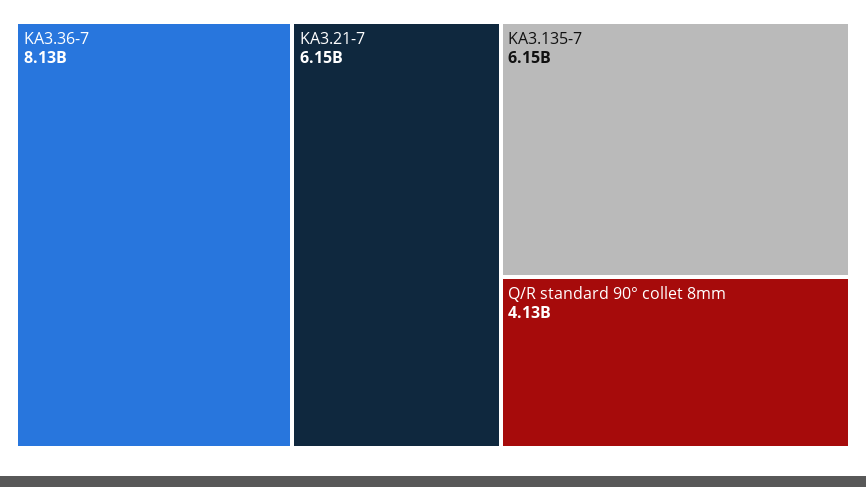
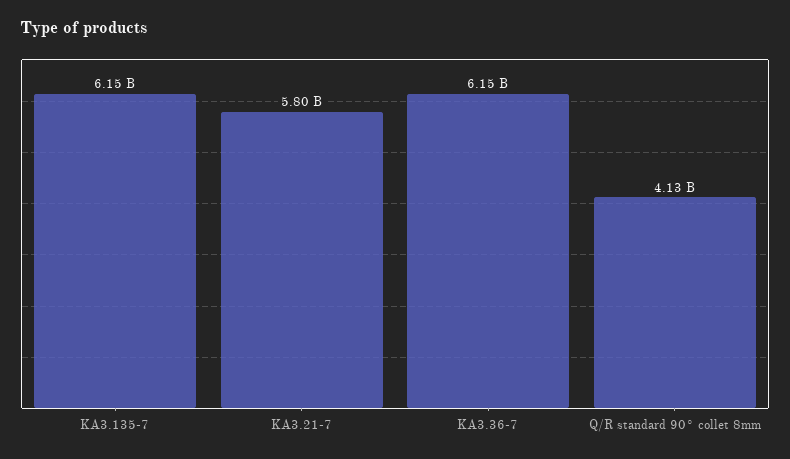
  {
-   "KA3.36-7": 8130000000,
+   "KA3.36-7": 6150000000,
-   "KA3.21-7": 6150000000,
+   "KA3.21-7": 5800000000,
    "KA3.135-7": 6150000000,
    "Q/R standard 90° collet 8mm": 4130000000
  }

